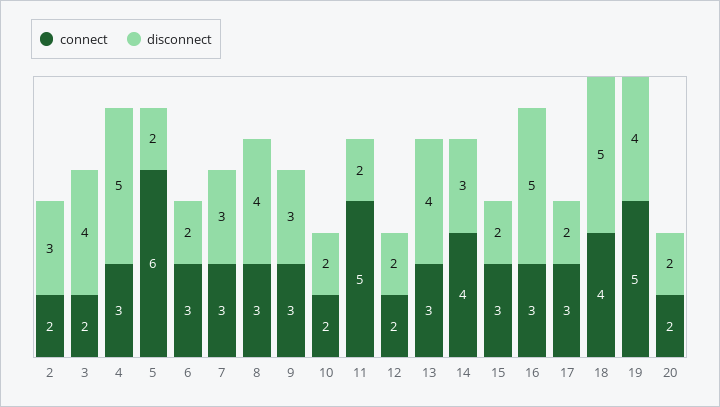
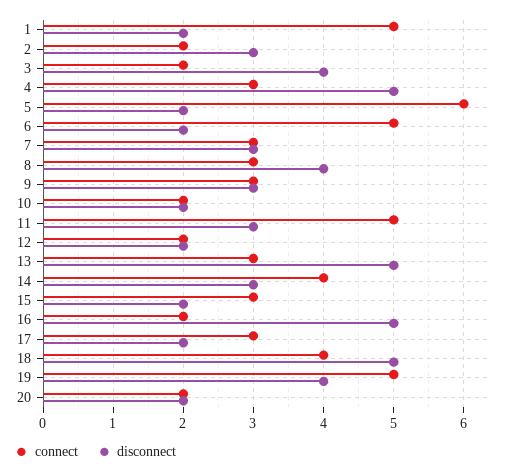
  {
    "connect": {
      "2": 2,
      "3": 2,
      "4": 3,
      "5": 6,
-     "6": 3,
+     "6": 5,
      "7": 3,
      "8": 3,
      "9": 3,
      "10": 2,
      "11": 5,
      "12": 2,
      "13": 3,
      "14": 4,
      "15": 3,
-     "16": 3,
+     "16": 2,
      "17": 3,
      "18": 4,
      "19": 5,
-     "20": 2
+     "20": 2,
+     "1": 5
    },
    "disconnect": {
      "2": 3,
      "3": 4,
      "4": 5,
      "5": 2,
      "6": 2,
      "7": 3,
      "8": 4,
      "9": 3,
      "10": 2,
-     "11": 2,
+     "11": 3,
      "12": 2,
-     "13": 4,
+     "13": 5,
      "14": 3,
      "15": 2,
      "16": 5,
      "17": 2,
      "18": 5,
      "19": 4,
-     "20": 2
+     "20": 2,
+     "1": 2
    }
  }

